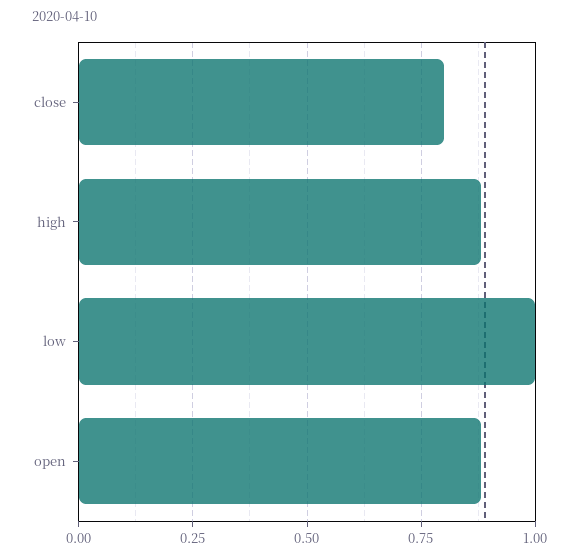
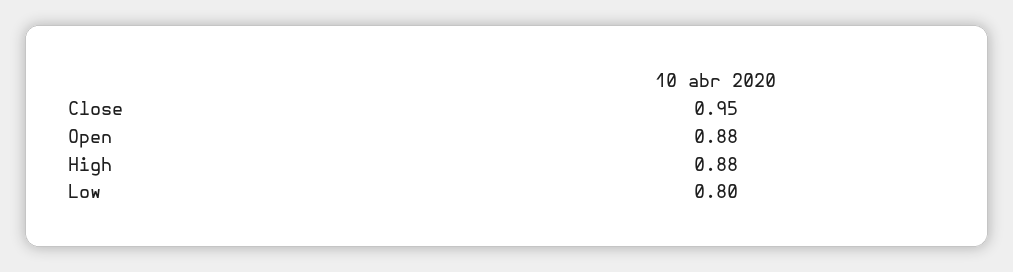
  {
-   "close": 0.8,
+   "close": 0.95,
    "high": 0.88,
-   "low": 1,
+   "low": 0.8,
    "open": 0.88
  }

